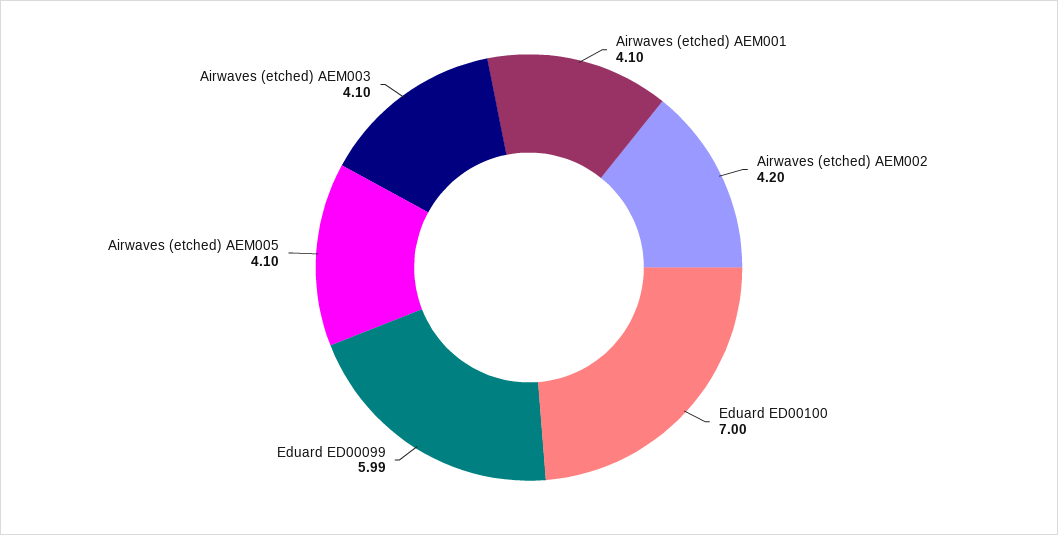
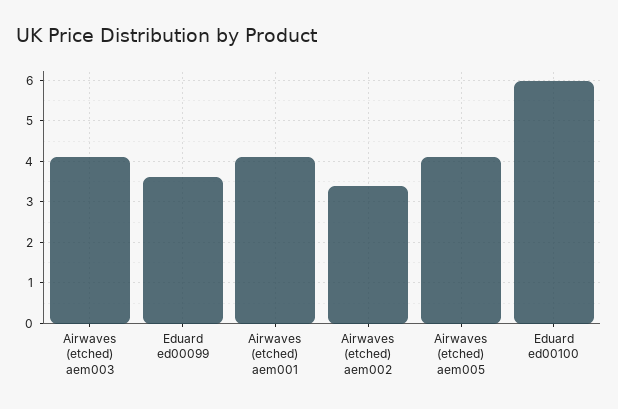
  {
    "Airwaves (etched) AEM001": 4.1,
-   "Airwaves (etched) AEM002": 4.2,
+   "Airwaves (etched) AEM002": 3.4,
-   "Eduard ED00100": 7,
+   "Eduard ED00100": 6,
-   "Eduard ED00099": 5.99,
+   "Eduard ED00099": 3.6,
    "Airwaves (etched) AEM005": 4.1,
    "Airwaves (etched) AEM003": 4.1
  }

